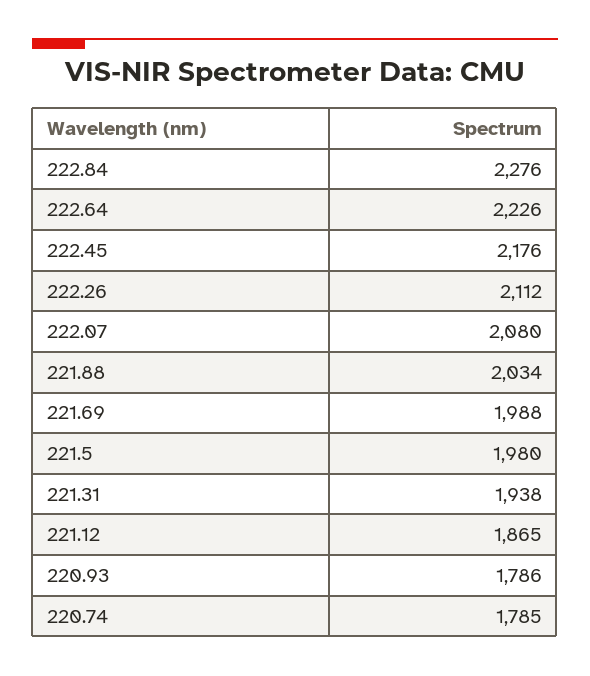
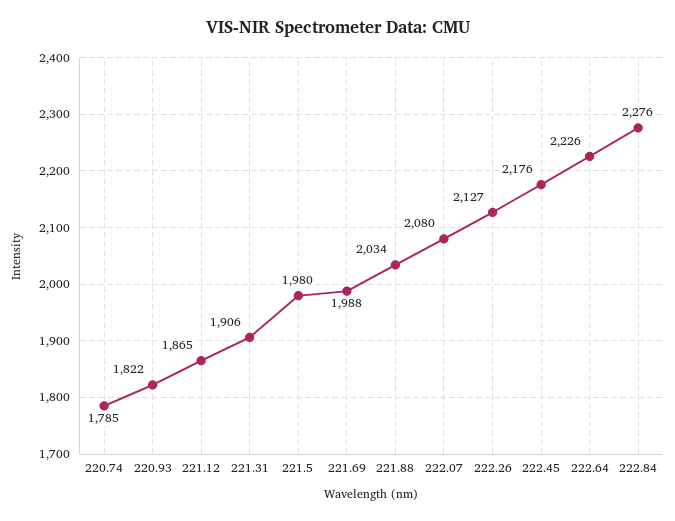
  {
    "222.84": 2276,
    "222.64": 2226,
    "222.45": 2176,
-   "222.26": 2112,
+   "222.26": 2127,
    "222.07": 2080,
    "221.88": 2034,
    "221.69": 1988,
    "221.5": 1980,
-   "221.31": 1938,
+   "221.31": 1906,
    "221.12": 1865,
-   "220.93": 1786,
+   "220.93": 1822,
    "220.74": 1785
  }

